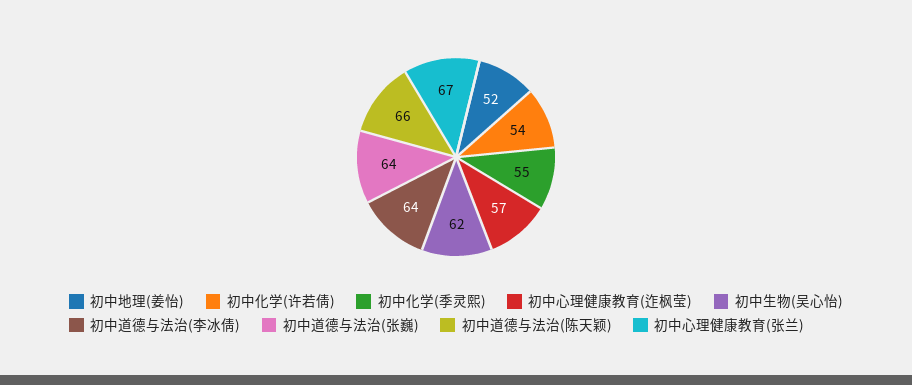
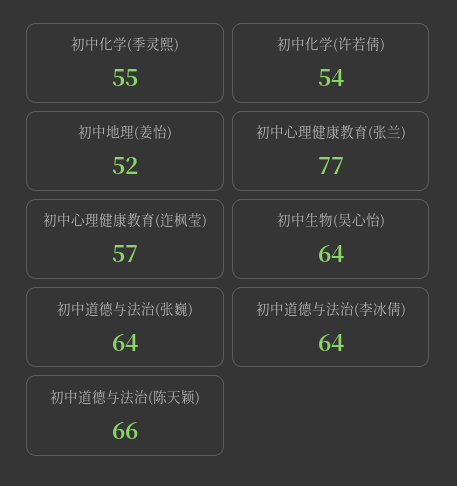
  {
    "初中地理(姜怡)": 52,
    "初中化学(许若倩)": 54,
    "初中化学(季灵熙)": 55,
    "初中心理健康教育(迮枫莹)": 57,
-   "初中生物(吴心怡)": 62,
+   "初中生物(吴心怡)": 64,
    "初中道德与法治(李冰倩)": 64,
    "初中道德与法治(张巍)": 64,
    "初中道德与法治(陈天颖)": 66,
-   "初中心理健康教育(张兰)": 67
+   "初中心理健康教育(张兰)": 77
  }

